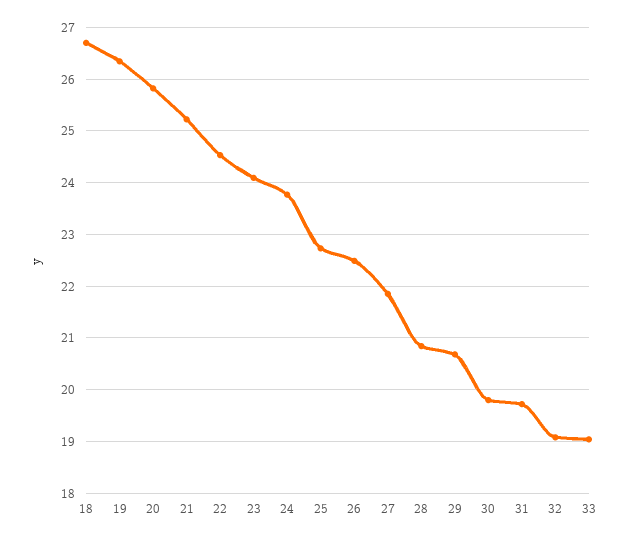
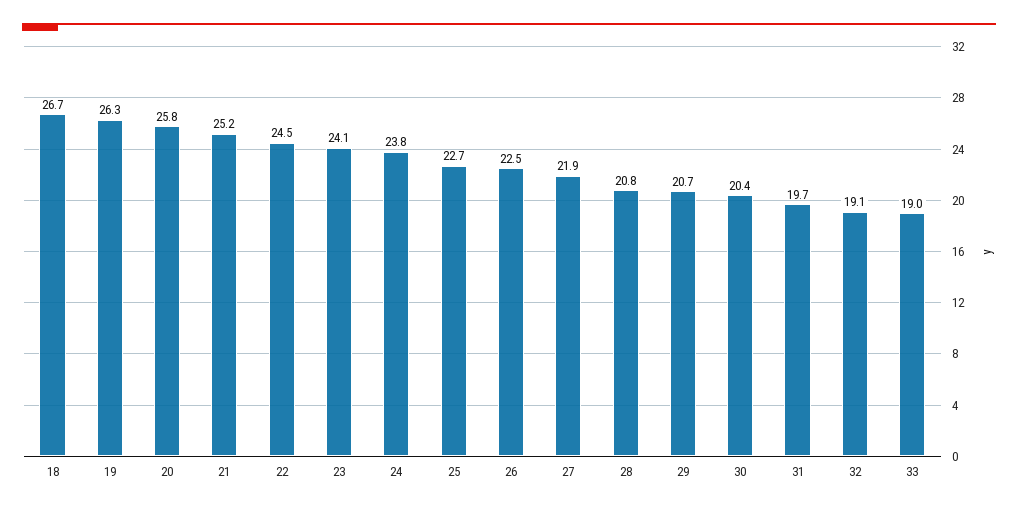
  {
    "18": 26.7,
    "19": 26.3,
    "20": 25.8,
    "21": 25.2,
    "22": 24.5,
    "23": 24.1,
    "24": 23.8,
    "25": 22.7,
    "26": 22.5,
    "27": 21.9,
    "28": 20.8,
    "29": 20.7,
-   "30": 19.8,
+   "30": 20.4,
    "31": 19.7,
    "32": 19.1,
    "33": 19
  }

